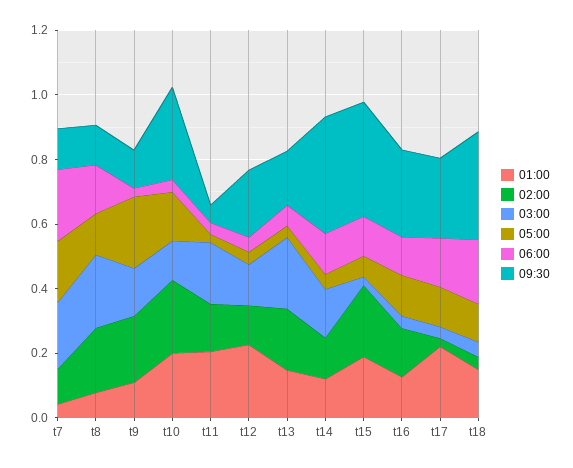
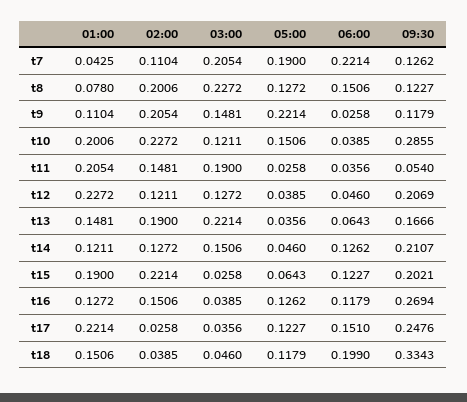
  {
    "01:00": {
      "t7": 0.0425,
      "t8": 0.078,
      "t9": 0.1104,
      "t10": 0.2006,
      "t11": 0.2054,
      "t12": 0.2272,
      "t13": 0.1481,
      "t14": 0.1211,
      "t15": 0.19,
      "t16": 0.1272,
      "t17": 0.2214,
      "t18": 0.1506
    },
    "02:00": {
      "t7": 0.1104,
      "t8": 0.2006,
      "t9": 0.2054,
      "t10": 0.2272,
      "t11": 0.1481,
      "t12": 0.1211,
      "t13": 0.19,
      "t14": 0.1272,
      "t15": 0.2214,
      "t16": 0.1506,
      "t17": 0.0258,
      "t18": 0.0385
    },
    "03:00": {
      "t7": 0.2054,
      "t8": 0.2272,
      "t9": 0.1481,
      "t10": 0.1211,
      "t11": 0.19,
      "t12": 0.1272,
      "t13": 0.2214,
      "t14": 0.1506,
      "t15": 0.0258,
      "t16": 0.0385,
      "t17": 0.0356,
      "t18": 0.046
    },
    "05:00": {
      "t7": 0.19,
      "t8": 0.1272,
      "t9": 0.2214,
      "t10": 0.1506,
      "t11": 0.0258,
      "t12": 0.0385,
      "t13": 0.0356,
      "t14": 0.046,
      "t15": 0.0643,
      "t16": 0.1262,
      "t17": 0.1227,
      "t18": 0.1179
    },
    "06:00": {
      "t7": 0.2214,
      "t8": 0.1506,
      "t9": 0.0258,
      "t10": 0.0385,
      "t11": 0.0356,
      "t12": 0.046,
      "t13": 0.0643,
      "t14": 0.1262,
      "t15": 0.1227,
      "t16": 0.1179,
      "t17": 0.151,
      "t18": 0.199
    },
    "09:30": {
      "t7": 0.1262,
      "t8": 0.1227,
      "t9": 0.1179,
      "t10": 0.2855,
      "t11": 0.054,
      "t12": 0.2069,
      "t13": 0.1666,
-     "t14": 0.35,
+     "t14": 0.2107,
-     "t15": 0.35,
+     "t15": 0.2021,
      "t16": 0.2694,
      "t17": 0.2476,
      "t18": 0.3343
    }
  }

